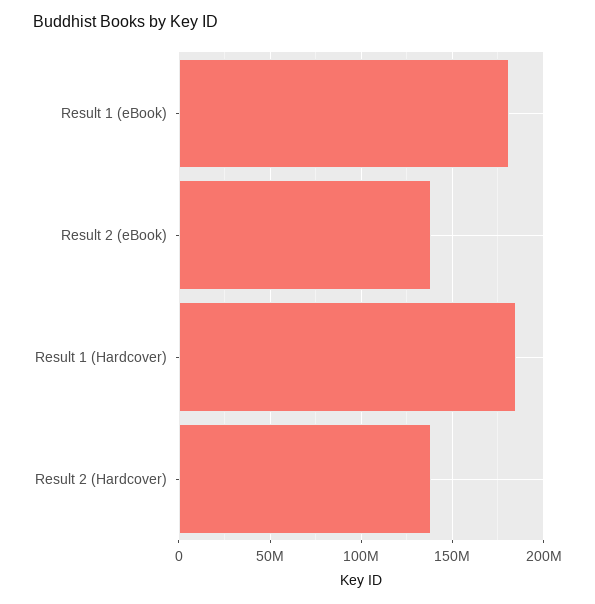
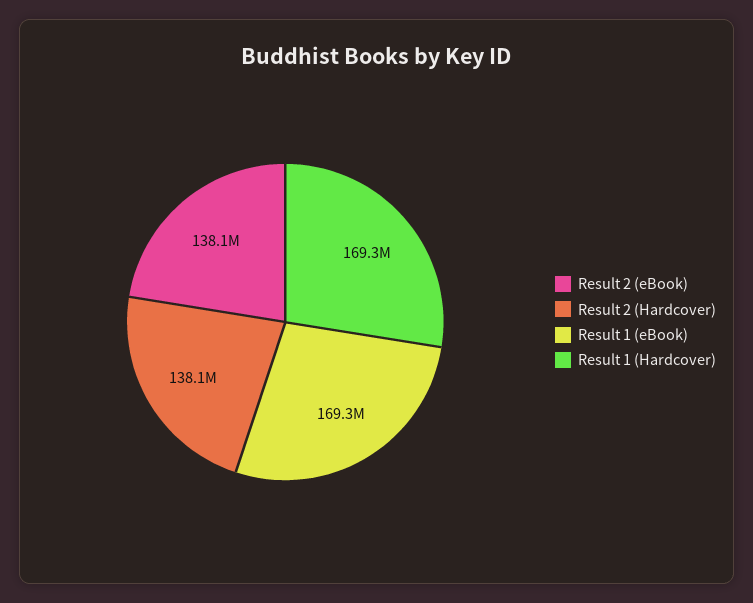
  {
-   "Result 1 (eBook)": 180000000,
+   "Result 1 (eBook)": 169300000,
    "Result 2 (eBook)": 138100000,
-   "Result 1 (Hardcover)": 185000000,
+   "Result 1 (Hardcover)": 169300000,
    "Result 2 (Hardcover)": 138100000
  }

